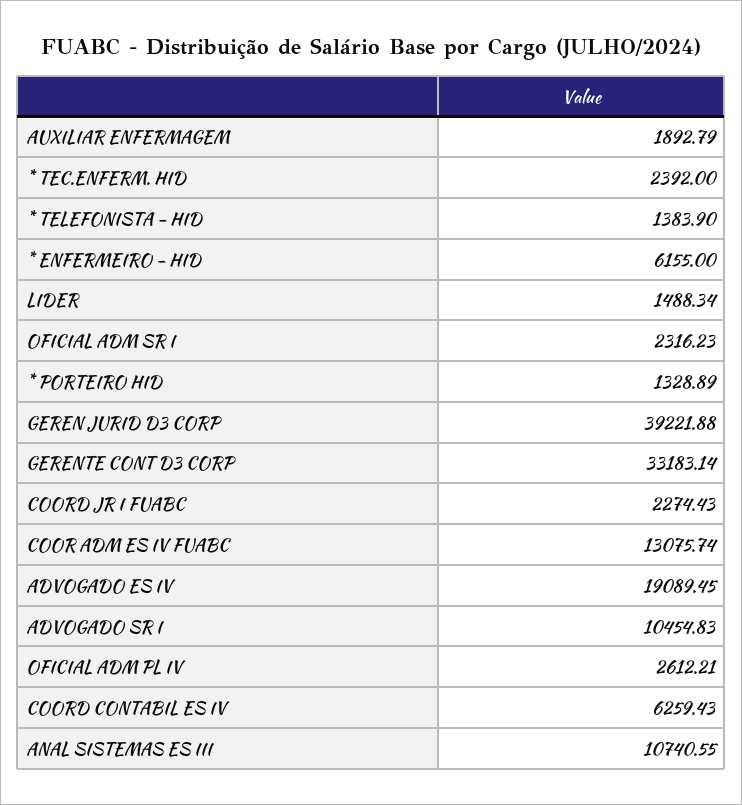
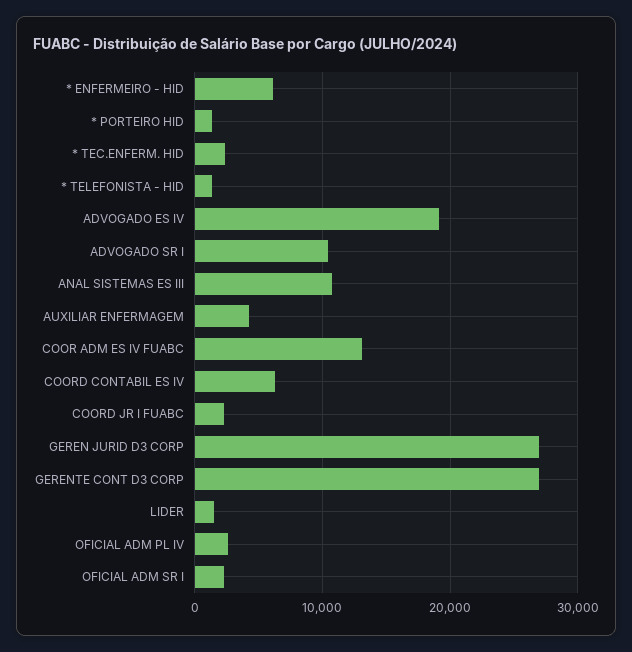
  {
-   "AUXILIAR ENFERMAGEM": 1892.79,
+   "AUXILIAR ENFERMAGEM": 4000,
    "* TEC.ENFERM. HID": 2392,
    "* TELEFONISTA - HID": 1383.9,
    "* ENFERMEIRO - HID": 6155,
    "LIDER": 1488.34,
    "OFICIAL ADM SR I": 2316.23,
    "* PORTEIRO HID": 1328.89,
-   "GEREN JURID D3 CORP": 39221.88,
+   "GEREN JURID D3 CORP": 27000,
-   "GERENTE CONT D3 CORP": 33183.14,
+   "GERENTE CONT D3 CORP": 27000,
    "COORD JR I FUABC": 2274.43,
    "COOR ADM ES IV FUABC": 13075.74,
    "ADVOGADO ES IV": 19089.45,
    "ADVOGADO SR I": 10454.83,
    "OFICIAL ADM PL IV": 2612.21,
    "COORD CONTABIL ES IV": 6259.43,
    "ANAL SISTEMAS ES III": 10740.55
  }

